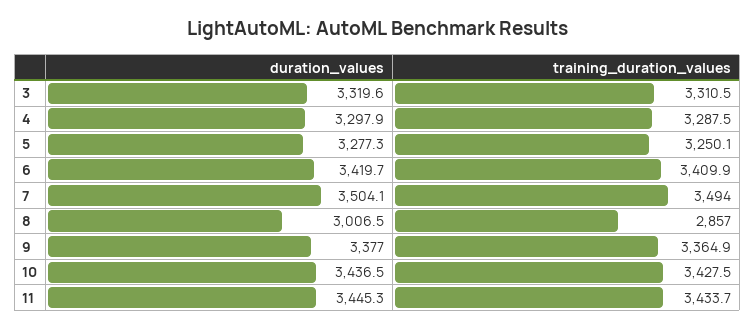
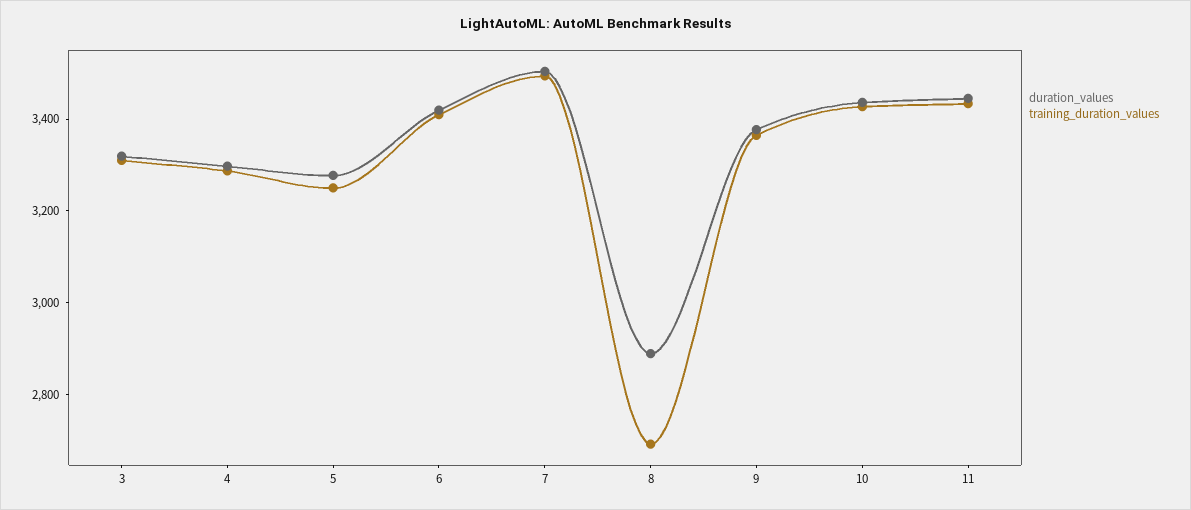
  {
    "duration_values": {
      "3": 3319.6,
      "4": 3297.9,
      "5": 3277.3,
      "6": 3419.7,
      "7": 3504.1,
-     "8": 3006.5,
+     "8": 2900,
      "9": 3377,
      "10": 3436.5,
      "11": 3445.3
    },
    "training_duration_values": {
      "3": 3310.5,
      "4": 3287.5,
      "5": 3250.1,
      "6": 3409.9,
      "7": 3494,
-     "8": 2857,
+     "8": 2700,
      "9": 3364.9,
      "10": 3427.5,
      "11": 3433.7
    }
  }

